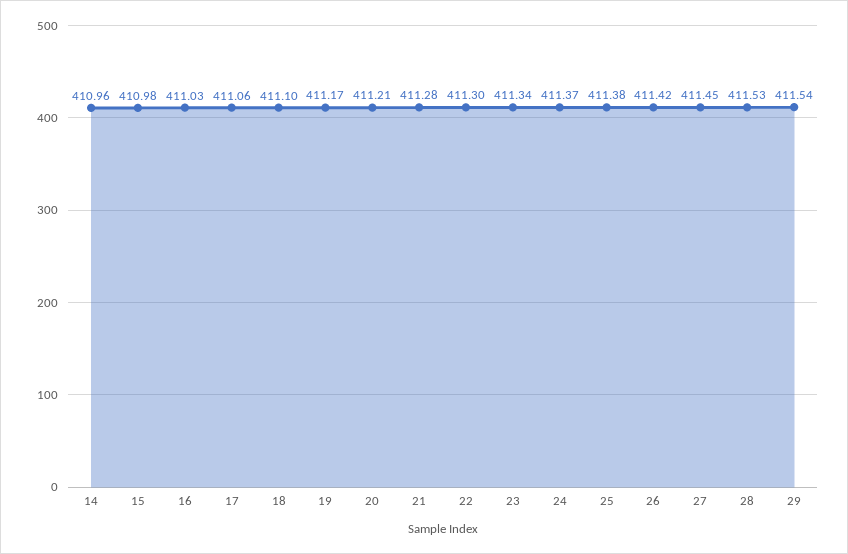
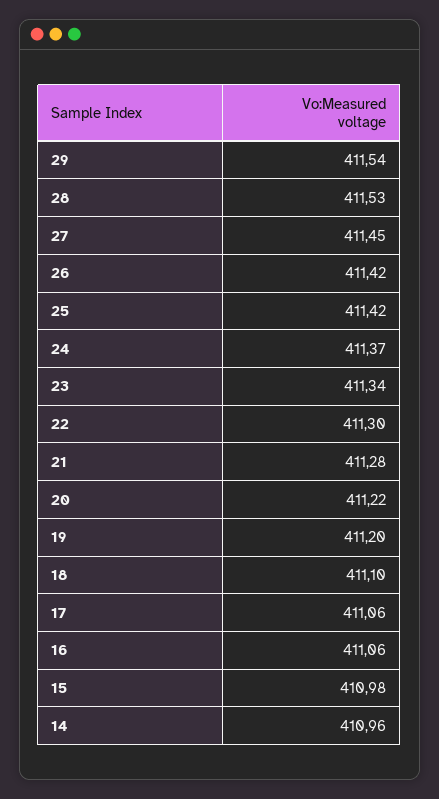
  {
    "14": 410.96,
    "15": 410.98,
-   "16": 411.03,
+   "16": 411.06,
    "17": 411.06,
    "18": 411.1,
-   "19": 411.17,
+   "19": 411.2,
-   "20": 411.21,
+   "20": 411.22,
    "21": 411.28,
    "22": 411.3,
    "23": 411.34,
    "24": 411.37,
-   "25": 411.38,
+   "25": 411.42,
    "26": 411.42,
    "27": 411.45,
    "28": 411.53,
    "29": 411.54
  }

